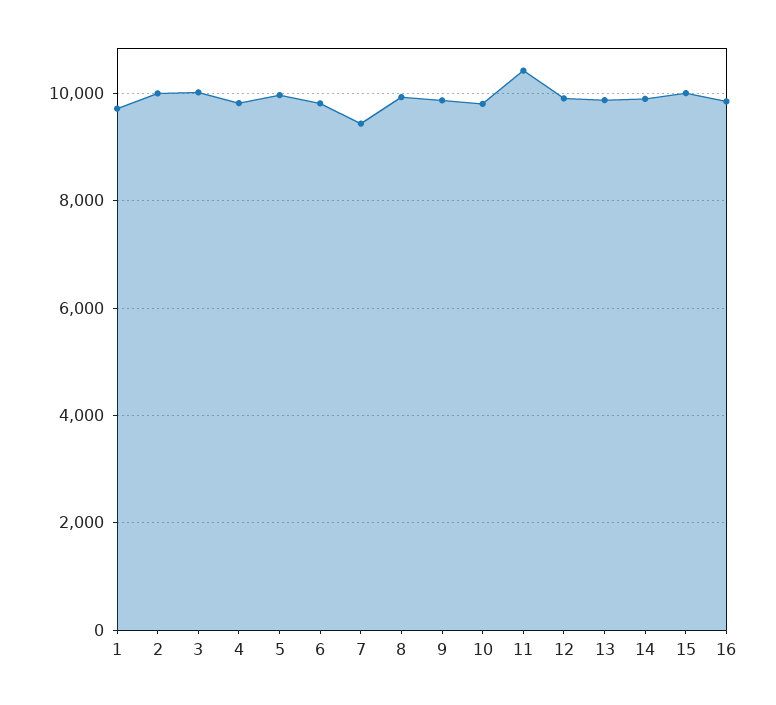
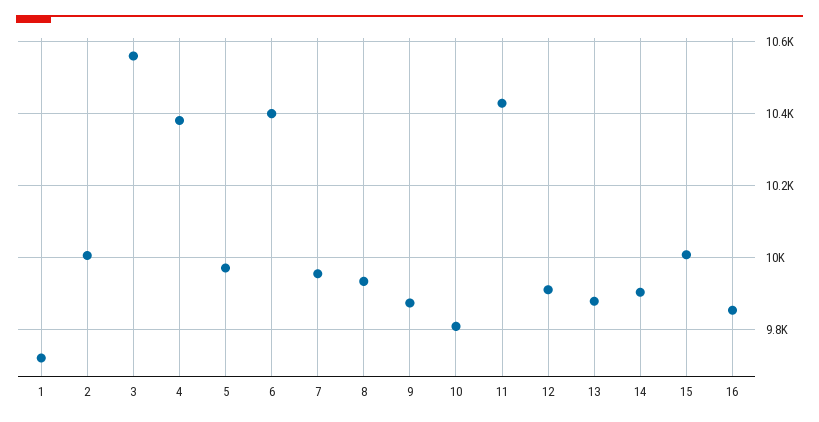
  {
    "1": 9720,
    "2": 10000,
-   "3": 10000,
+   "3": 10560,
-   "4": 9800,
+   "4": 10380,
    "5": 9980,
-   "6": 9800,
+   "6": 10400,
-   "7": 9400,
+   "7": 9960,
    "8": 9940,
    "9": 9880,
    "10": 9800,
    "11": 10420,
    "12": 9920,
    "13": 9880,
    "14": 9900,
    "15": 10000,
    "16": 9860
  }

